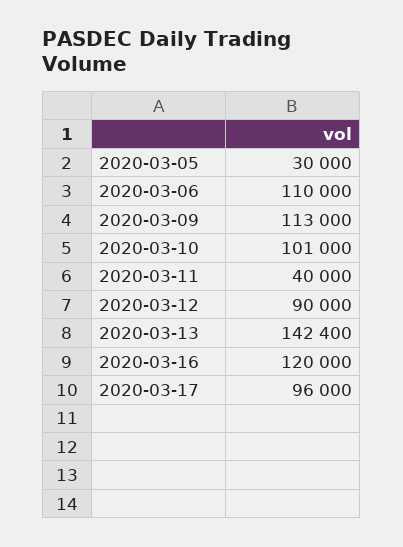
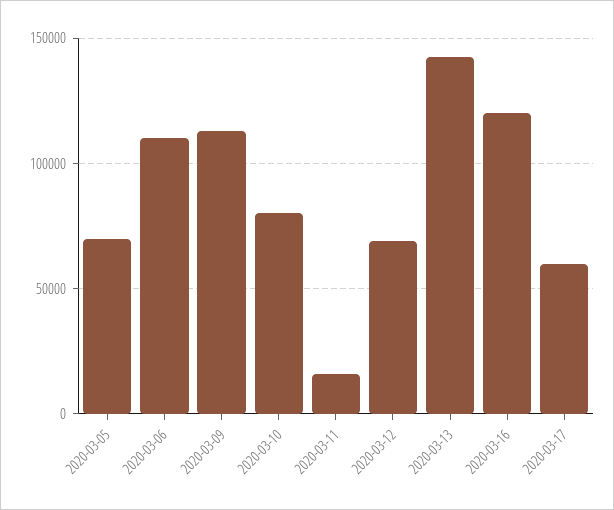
  {
-   "2020-03-05": 30000,
+   "2020-03-05": 70000,
    "2020-03-06": 110000,
    "2020-03-09": 113000,
-   "2020-03-10": 101000,
+   "2020-03-10": 80000,
-   "2020-03-11": 40000,
+   "2020-03-11": 15000,
-   "2020-03-12": 90000,
+   "2020-03-12": 70000,
    "2020-03-13": 142400,
    "2020-03-16": 120000,
-   "2020-03-17": 96000
+   "2020-03-17": 60000
  }

